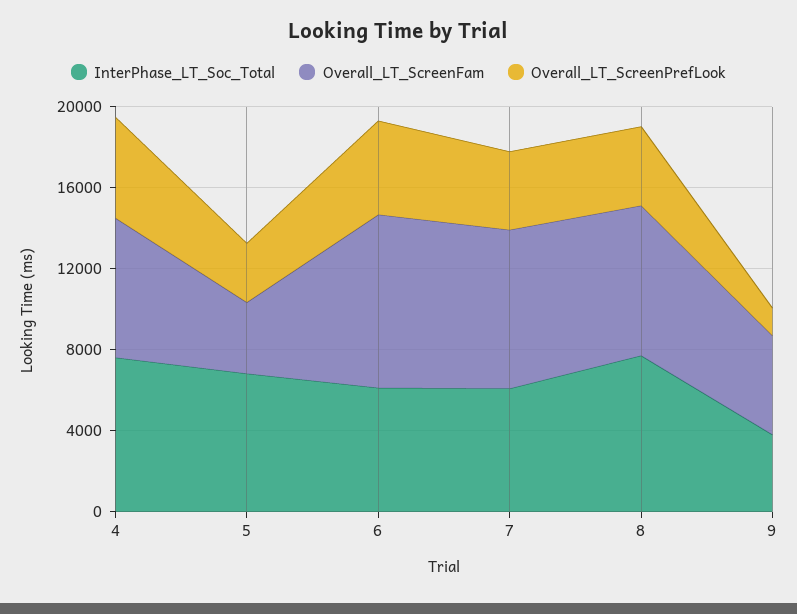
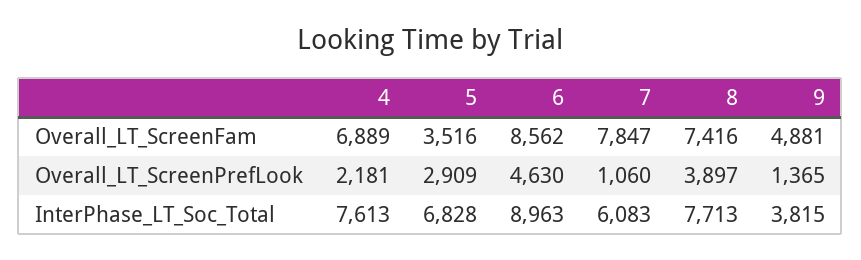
  {
    "InterPhase_LT_Soc_Total": {
      "4": 7613,
      "5": 6828,
-     "6": 6000,
+     "6": 8963,
      "7": 6083,
      "8": 7713,
      "9": 3815
    },
    "Overall_LT_ScreenFam": {
      "4": 6889,
      "5": 3516,
      "6": 8562,
      "7": 7847,
      "8": 7416,
      "9": 4881
    },
    "Overall_LT_ScreenPrefLook": {
-     "4": 5000,
+     "4": 2181,
      "5": 2909,
      "6": 4630,
-     "7": 4000,
+     "7": 1060,
      "8": 3897,
      "9": 1365
    }
  }

